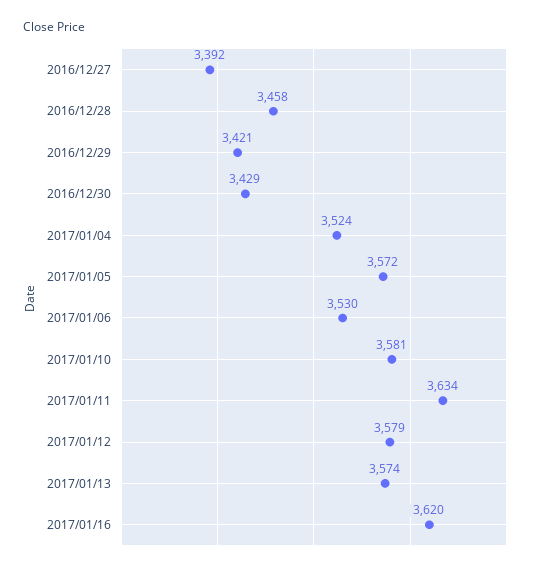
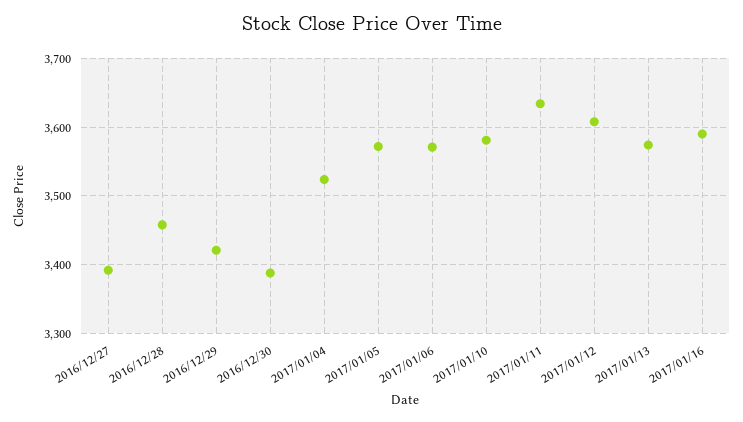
  {
    "2016/12/27": 3392,
    "2016/12/28": 3458,
    "2016/12/29": 3421,
-   "2016/12/30": 3429,
+   "2016/12/30": 3390,
    "2017/01/04": 3524,
    "2017/01/05": 3572,
-   "2017/01/06": 3530,
+   "2017/01/06": 3570,
    "2017/01/10": 3581,
    "2017/01/11": 3634,
-   "2017/01/12": 3579,
+   "2017/01/12": 3610,
    "2017/01/13": 3574,
-   "2017/01/16": 3620
+   "2017/01/16": 3590
  }

